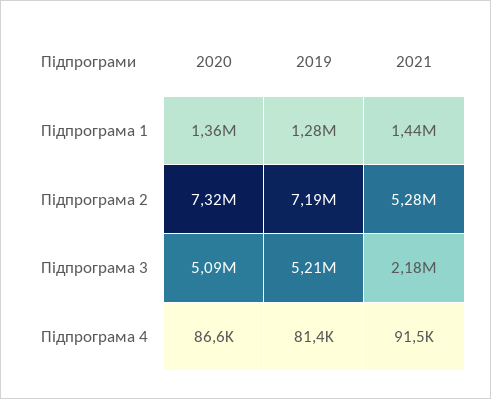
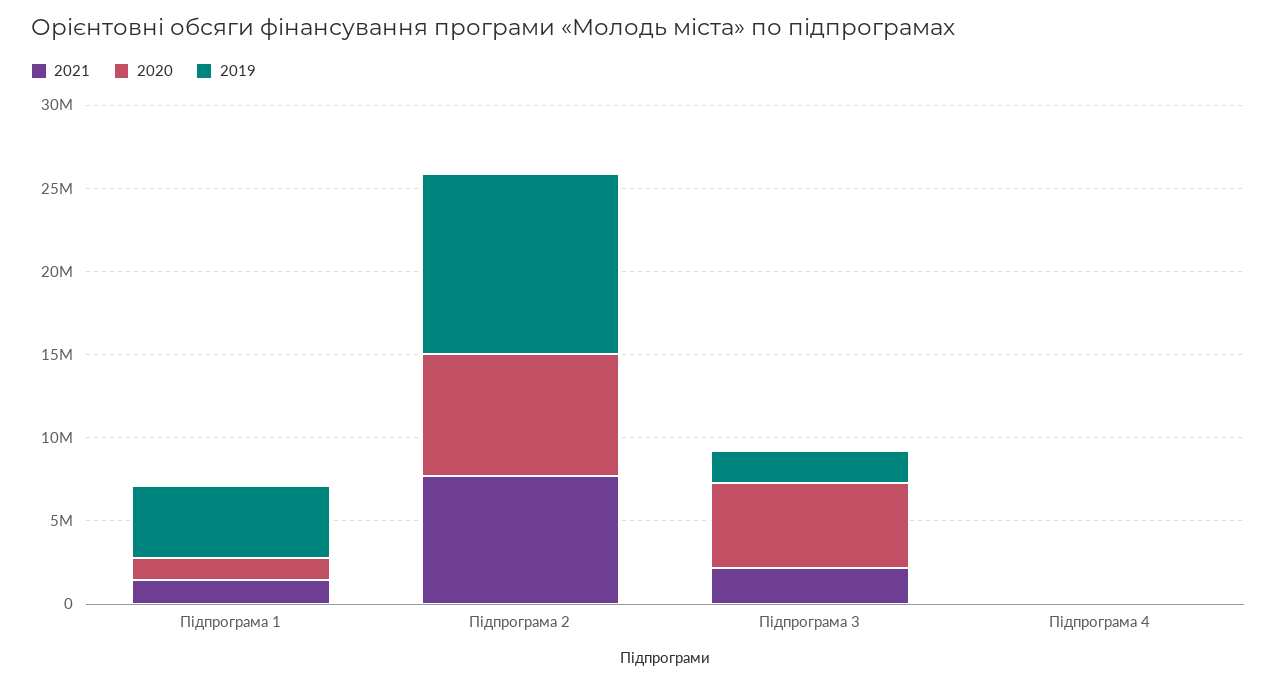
  {
    "2020": {
      "Підпрограма 1": 1360000,
      "Підпрограма 2": 7320000,
      "Підпрограма 3": 5090000,
      "Підпрограма 4": 86600
    },
    "2019": {
-     "Підпрограма 1": 1280000,
+     "Підпрограма 1": 4000000,
-     "Підпрограма 2": 7190000,
+     "Підпрограма 2": 11000000,
-     "Підпрограма 3": 5210000,
+     "Підпрограма 3": 2000000,
      "Підпрограма 4": 81400
    },
    "2021": {
      "Підпрограма 1": 1440000,
-     "Підпрограма 2": 5280000,
+     "Підпрограма 2": 8000000,
      "Підпрограма 3": 2180000,
      "Підпрограма 4": 91500
    }
  }

